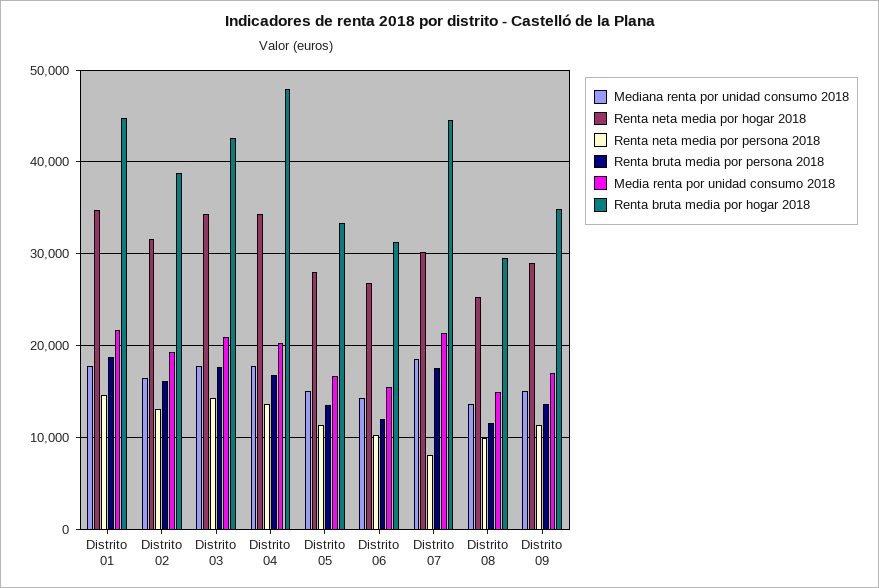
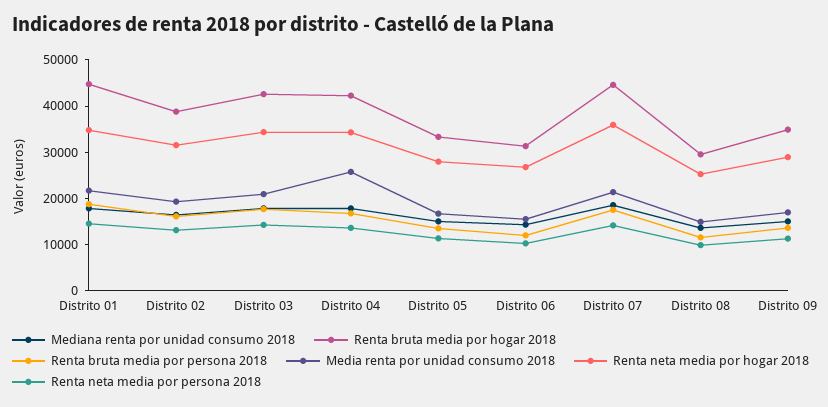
  {
    "Mediana renta por unidad consumo 2018": {
      "Distrito 01": 18000,
      "Distrito 02": 16000,
      "Distrito 03": 18000,
      "Distrito 04": 18000,
      "Distrito 05": 15000,
      "Distrito 06": 14000,
      "Distrito 07": 19000,
      "Distrito 08": 14000,
      "Distrito 09": 15000
    },
    "Renta neta media por hogar 2018": {
      "Distrito 01": 35000,
      "Distrito 02": 32000,
      "Distrito 03": 34000,
      "Distrito 04": 34000,
      "Distrito 05": 28000,
      "Distrito 06": 27000,
-     "Distrito 07": 30000,
+     "Distrito 07": 36000,
      "Distrito 08": 25000,
      "Distrito 09": 29000
    },
    "Renta neta media por persona 2018": {
      "Distrito 01": 15000,
      "Distrito 02": 13000,
      "Distrito 03": 14000,
      "Distrito 04": 14000,
      "Distrito 05": 11000,
      "Distrito 06": 10000,
-     "Distrito 07": 8000,
+     "Distrito 07": 14000,
      "Distrito 08": 10000,
      "Distrito 09": 11000
    },
    "Renta bruta media por persona 2018": {
      "Distrito 01": 19000,
      "Distrito 02": 16000,
      "Distrito 03": 18000,
      "Distrito 04": 17000,
      "Distrito 05": 14000,
      "Distrito 06": 12000,
      "Distrito 07": 18000,
      "Distrito 08": 12000,
      "Distrito 09": 14000
    },
    "Media renta por unidad consumo 2018": {
      "Distrito 01": 22000,
      "Distrito 02": 19000,
      "Distrito 03": 21000,
-     "Distrito 04": 20000,
+     "Distrito 04": 26000,
      "Distrito 05": 17000,
      "Distrito 06": 16000,
      "Distrito 07": 21000,
      "Distrito 08": 15000,
      "Distrito 09": 17000
    },
    "Renta bruta media por hogar 2018": {
      "Distrito 01": 45000,
      "Distrito 02": 39000,
      "Distrito 03": 43000,
-     "Distrito 04": 48000,
+     "Distrito 04": 42000,
      "Distrito 05": 33000,
      "Distrito 06": 31000,
      "Distrito 07": 45000,
      "Distrito 08": 30000,
      "Distrito 09": 35000
    }
  }

